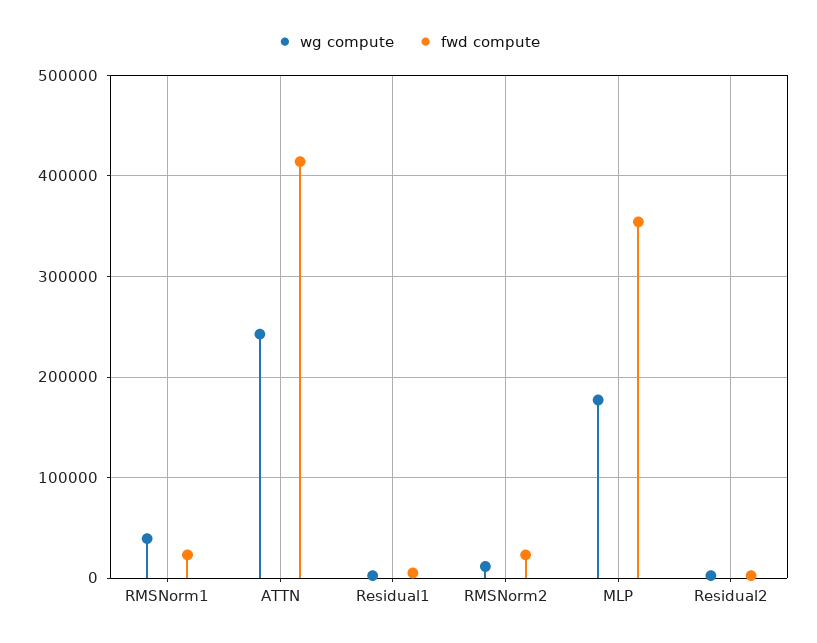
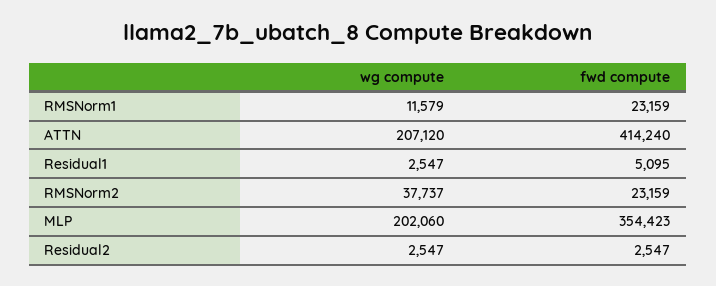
  {
    "wg compute": {
-     "RMSNorm1": 40000,
+     "RMSNorm1": 11579,
-     "ATTN": 240000,
+     "ATTN": 207120,
      "Residual1": 2547,
-     "RMSNorm2": 10000,
+     "RMSNorm2": 37737,
-     "MLP": 180000,
+     "MLP": 202060,
      "Residual2": 2547
    },
    "fwd compute": {
      "RMSNorm1": 23159,
      "ATTN": 414240,
      "Residual1": 5095,
      "RMSNorm2": 23159,
      "MLP": 354423,
      "Residual2": 2547
    }
  }

